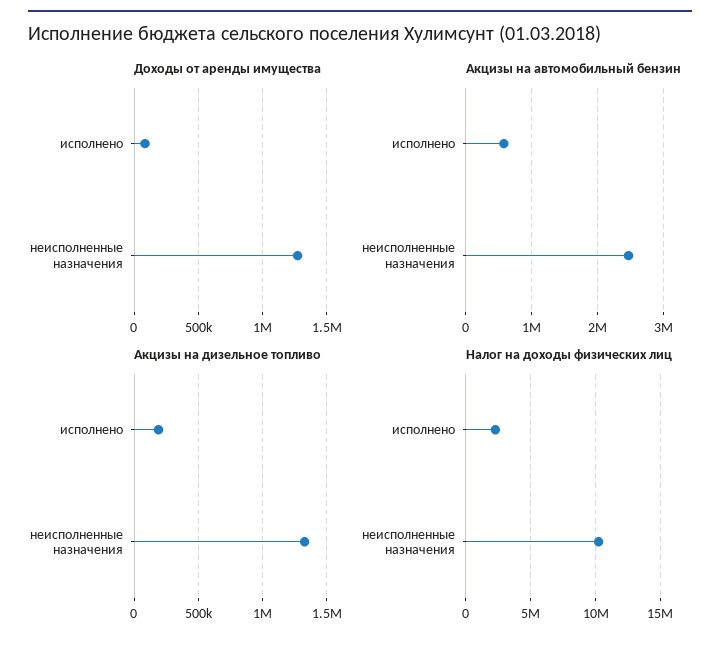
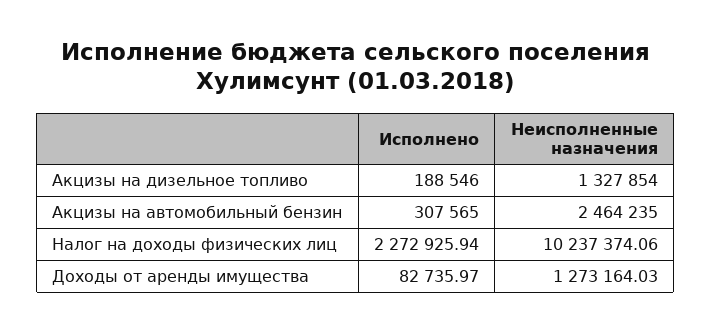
  {
    "Доходы от аренды имущества": {
      "исполнено": 82735.97,
      "неисполненные назначения": 1273164.03
    },
    "Акцизы на автомобильный бензин": {
-     "исполнено": 600000,
+     "исполнено": 307565,
      "неисполненные назначения": 2464235
    },
    "Акцизы на дизельное топливо": {
      "исполнено": 188546,
      "неисполненные назначения": 1327854
    },
    "Налог на доходы физических лиц": {
      "исполнено": 2272925.94,
      "неисполненные назначения": 10237374.06
    }
  }

